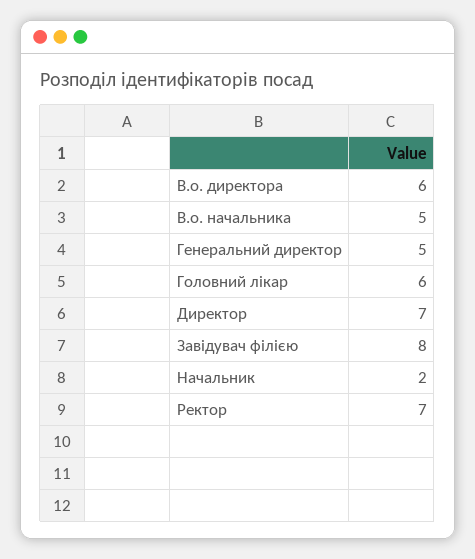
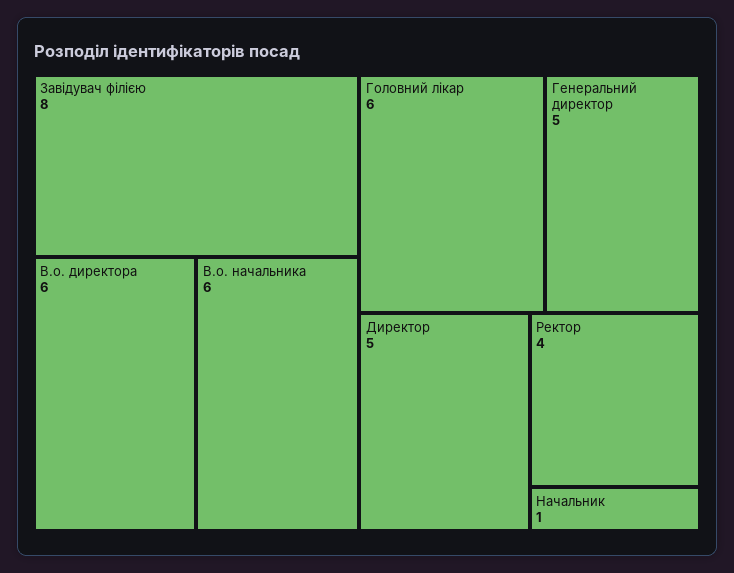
  {
    "В.о. директора": 6,
-   "В.о. начальника": 5,
+   "В.о. начальника": 6,
    "Генеральний директор": 5,
    "Головний лікар": 6,
-   "Директор": 7,
+   "Директор": 5,
    "Завідувач філією": 8,
-   "Начальник": 2,
+   "Начальник": 1,
-   "Ректор": 7
+   "Ректор": 4
  }

